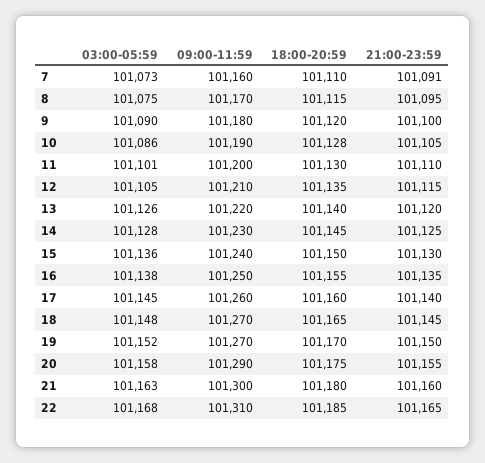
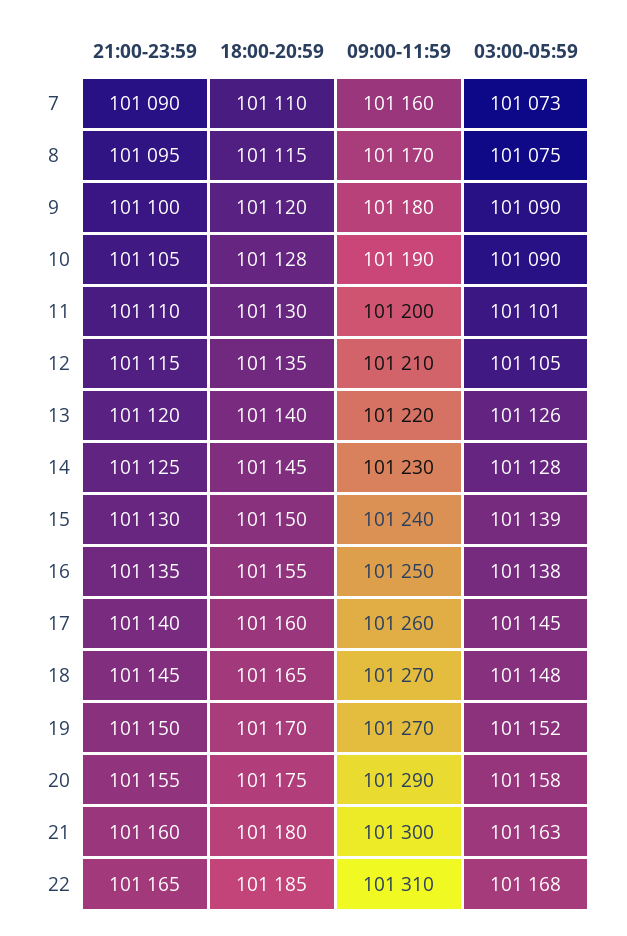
  {
    "03:00-05:59": {
      "7": 101073,
      "8": 101075,
      "9": 101090,
-     "10": 101086,
+     "10": 101090,
      "11": 101101,
      "12": 101105,
      "13": 101126,
      "14": 101128,
-     "15": 101136,
+     "15": 101139,
      "16": 101138,
      "17": 101145,
      "18": 101148,
      "19": 101152,
      "20": 101158,
      "21": 101163,
      "22": 101168
    },
    "09:00-11:59": {
      "7": 101160,
      "8": 101170,
      "9": 101180,
      "10": 101190,
      "11": 101200,
      "12": 101210,
      "13": 101220,
      "14": 101230,
      "15": 101240,
      "16": 101250,
      "17": 101260,
      "18": 101270,
      "19": 101270,
      "20": 101290,
      "21": 101300,
      "22": 101310
    },
    "18:00-20:59": {
      "7": 101110,
      "8": 101115,
      "9": 101120,
      "10": 101128,
      "11": 101130,
      "12": 101135,
      "13": 101140,
      "14": 101145,
      "15": 101150,
      "16": 101155,
      "17": 101160,
      "18": 101165,
      "19": 101170,
      "20": 101175,
      "21": 101180,
      "22": 101185
    },
    "21:00-23:59": {
-     "7": 101091,
+     "7": 101090,
      "8": 101095,
      "9": 101100,
      "10": 101105,
      "11": 101110,
      "12": 101115,
      "13": 101120,
      "14": 101125,
      "15": 101130,
      "16": 101135,
      "17": 101140,
      "18": 101145,
      "19": 101150,
      "20": 101155,
      "21": 101160,
      "22": 101165
    }
  }

